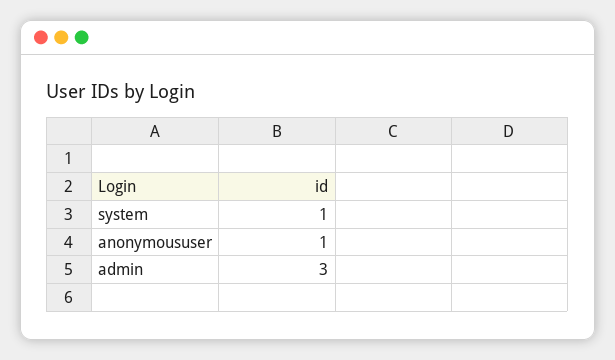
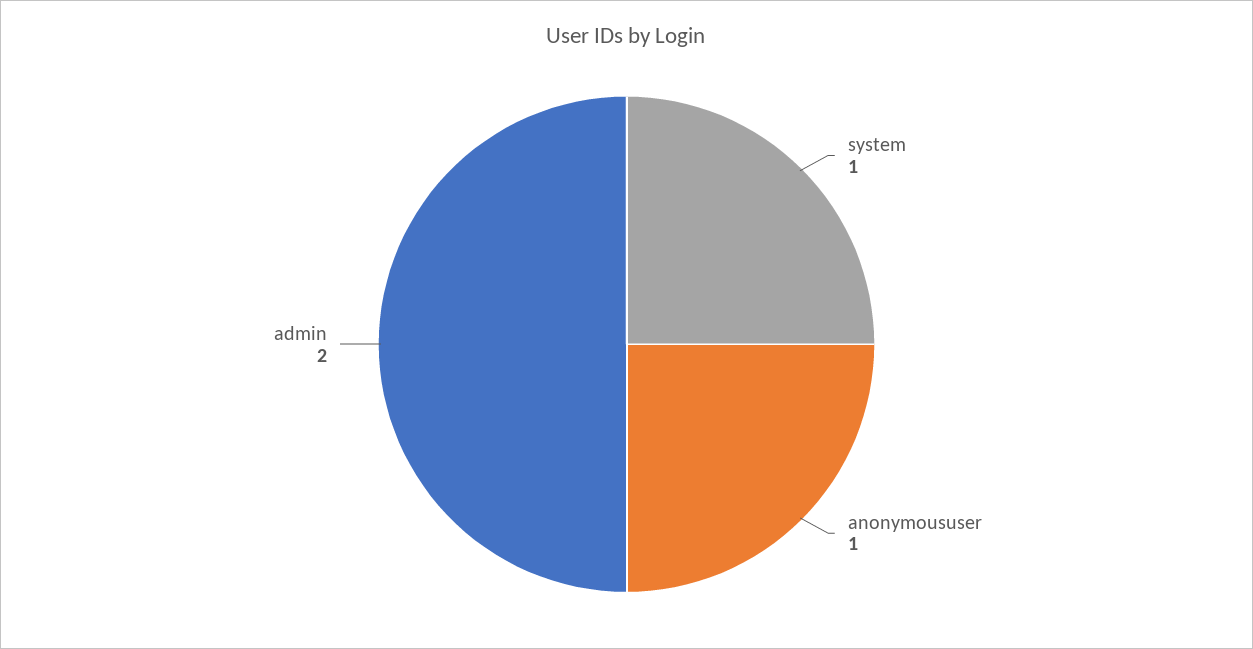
  {
    "system": 1,
    "anonymoususer": 1,
-   "admin": 3
+   "admin": 2
  }

